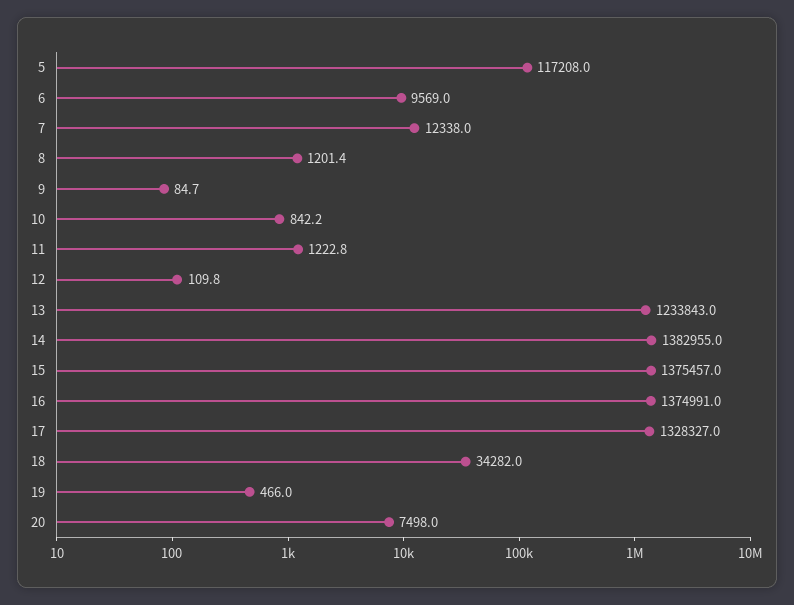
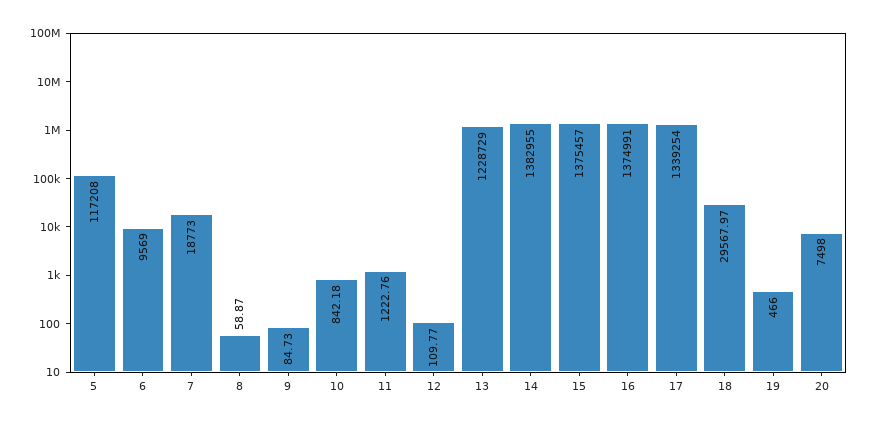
  {
    "5": 117208,
    "6": 9569,
-   "7": 12338,
+   "7": 18773,
-   "8": 1201.4,
+   "8": 58.87,
    "9": 84.73,
    "10": 842.18,
    "11": 1222.76,
    "12": 109.77,
-   "13": 1233843,
+   "13": 1228729,
    "14": 1382955,
    "15": 1375457,
    "16": 1374991,
-   "17": 1328327,
+   "17": 1339254,
-   "18": 34282,
+   "18": 29567.97,
    "19": 466,
    "20": 7498
  }

